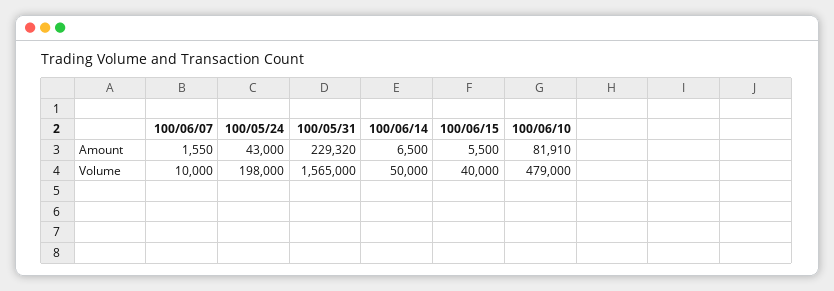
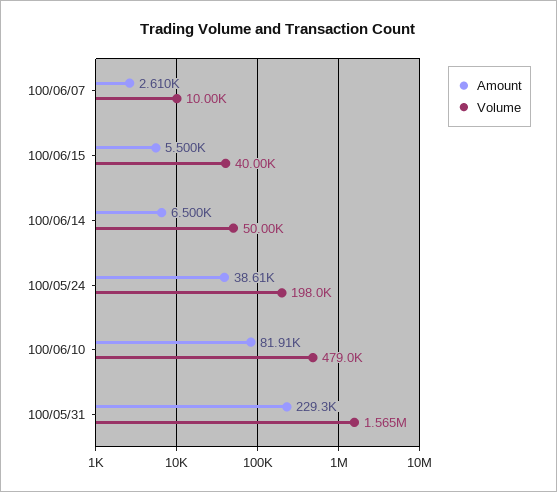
  {
    "Amount": {
-     "100/06/07": 1550,
+     "100/06/07": 2610,
-     "100/05/24": 43000,
+     "100/05/24": 38610,
      "100/05/31": 229320,
      "100/06/14": 6500,
      "100/06/15": 5500,
      "100/06/10": 81910
    },
    "Volume": {
      "100/06/07": 10000,
      "100/05/24": 198000,
      "100/05/31": 1565000,
      "100/06/14": 50000,
      "100/06/15": 40000,
      "100/06/10": 479000
    }
  }

